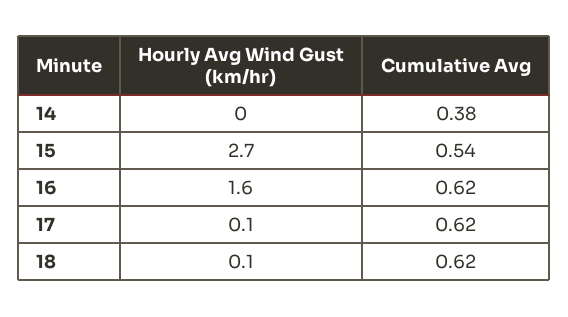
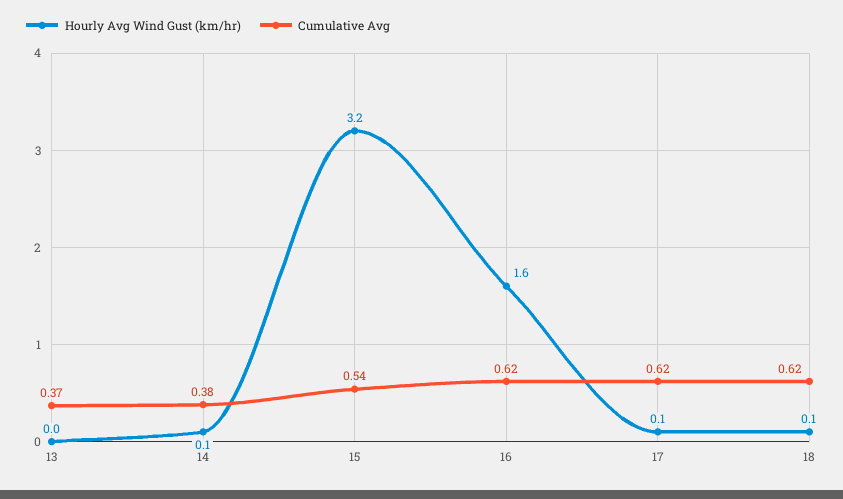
  {
    "Hourly Avg Wind Gust (km/hr)": {
-     "14": 0,
+     "14": 0.1,
-     "15": 2.7,
+     "15": 3.2,
      "16": 1.6,
      "17": 0.1,
-     "18": 0.1
+     "18": 0.1,
+     "13": 0
    },
    "Cumulative Avg": {
      "14": 0.38,
      "15": 0.54,
      "16": 0.62,
      "17": 0.62,
-     "18": 0.62
+     "18": 0.62,
+     "13": 0.37
    }
  }

